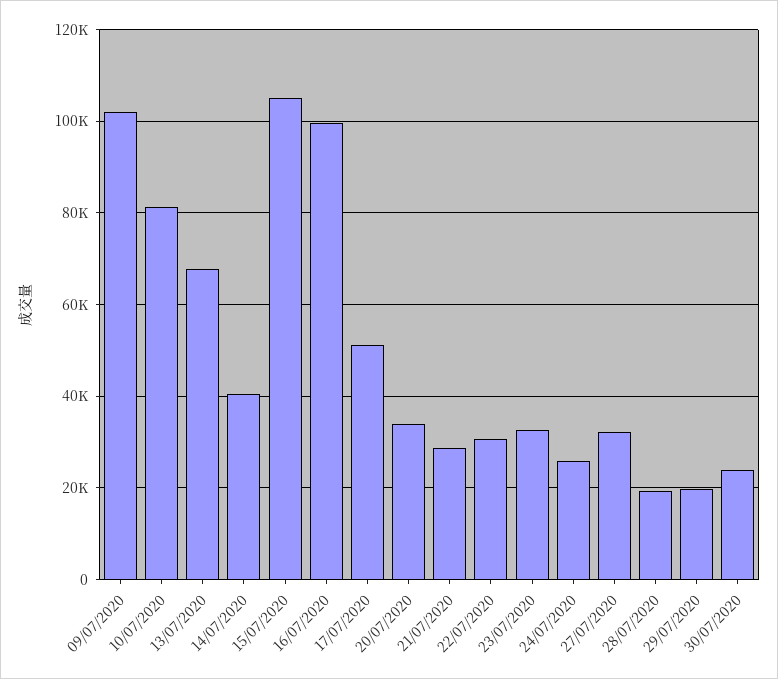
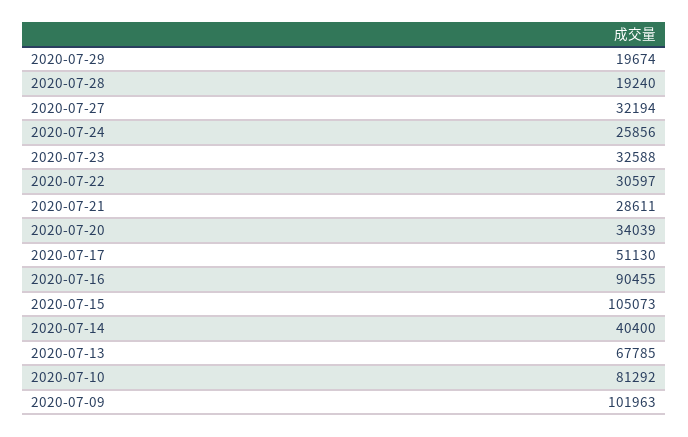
  {
    "09/07/2020": 101963,
    "10/07/2020": 81292,
    "13/07/2020": 67785,
    "14/07/2020": 40400,
    "15/07/2020": 105073,
-   "16/07/2020": 100000,
+   "16/07/2020": 90455,
    "17/07/2020": 51130,
    "20/07/2020": 34039,
    "21/07/2020": 28611,
    "22/07/2020": 30597,
    "23/07/2020": 32588,
    "24/07/2020": 25856,
    "27/07/2020": 32194,
    "28/07/2020": 19240,
-   "29/07/2020": 19674,
+   "29/07/2020": 19674
-   "30/07/2020": 24000
  }

